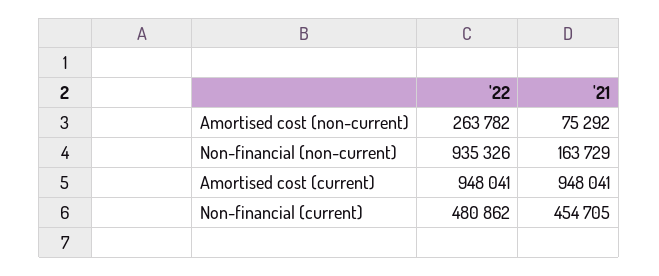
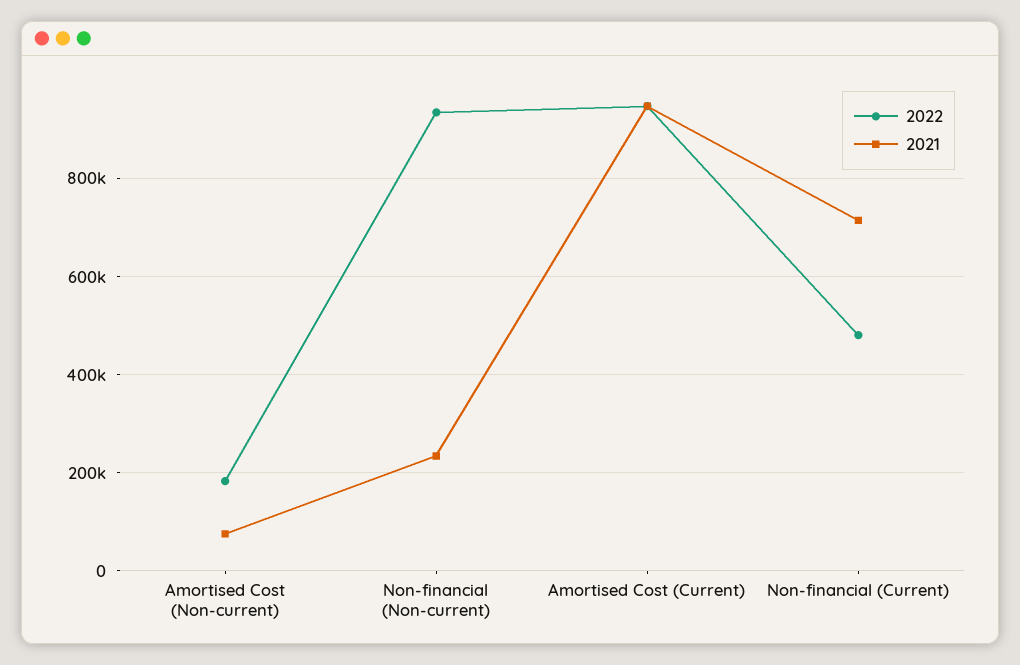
  {
    "'22": {
-     "Amortised cost (non-current)": 263782,
+     "Amortised cost (non-current)": 180000,
      "Non-financial (non-current)": 935326,
      "Amortised cost (current)": 948041,
      "Non-financial (current)": 480862
    },
    "'21": {
      "Amortised cost (non-current)": 75292,
-     "Non-financial (non-current)": 163729,
+     "Non-financial (non-current)": 240000,
      "Amortised cost (current)": 948041,
-     "Non-financial (current)": 454705
+     "Non-financial (current)": 720000
    }
  }

